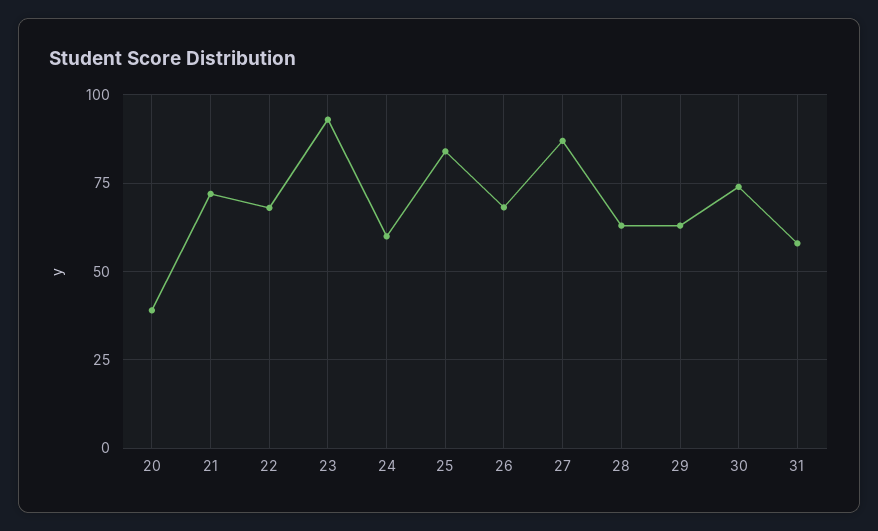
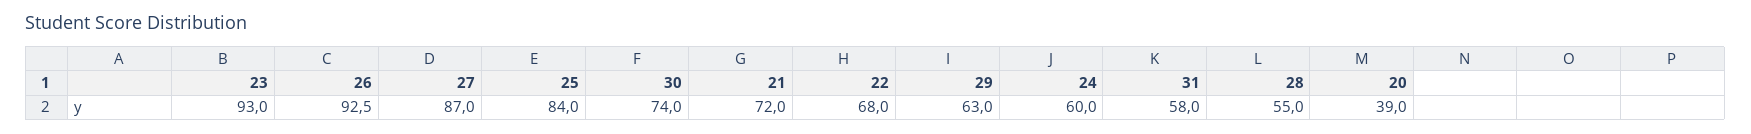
  {
    "20": 39,
    "21": 72,
    "22": 68,
    "23": 93,
    "24": 60,
    "25": 84,
-   "26": 67.5,
+   "26": 92.5,
    "27": 87,
-   "28": 62.5,
+   "28": 55,
    "29": 63,
    "30": 74,
    "31": 58
  }

